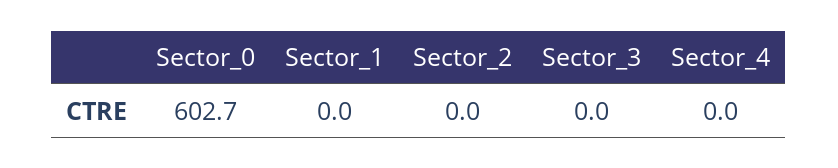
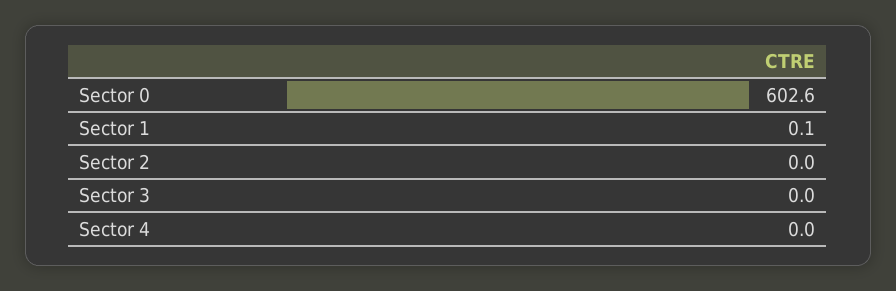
  {
-   "Sector_0": 602.7,
+   "Sector_0": 602.6,
-   "Sector_1": 0,
+   "Sector_1": 0.1,
    "Sector_2": 0,
    "Sector_3": 0,
    "Sector_4": 0
  }

